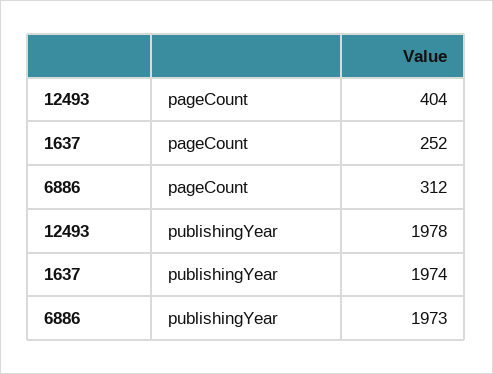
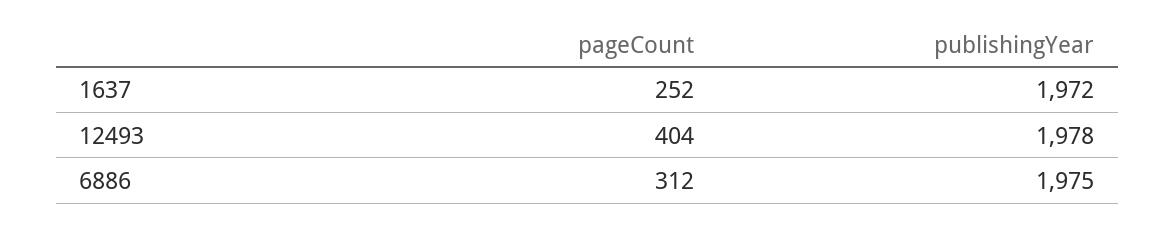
  {
    "12493": {
      "pageCount": 404,
      "publishingYear": 1978
    },
    "1637": {
      "pageCount": 252,
-     "publishingYear": 1974
+     "publishingYear": 1972
    },
    "6886": {
      "pageCount": 312,
-     "publishingYear": 1973
+     "publishingYear": 1975
    }
  }

